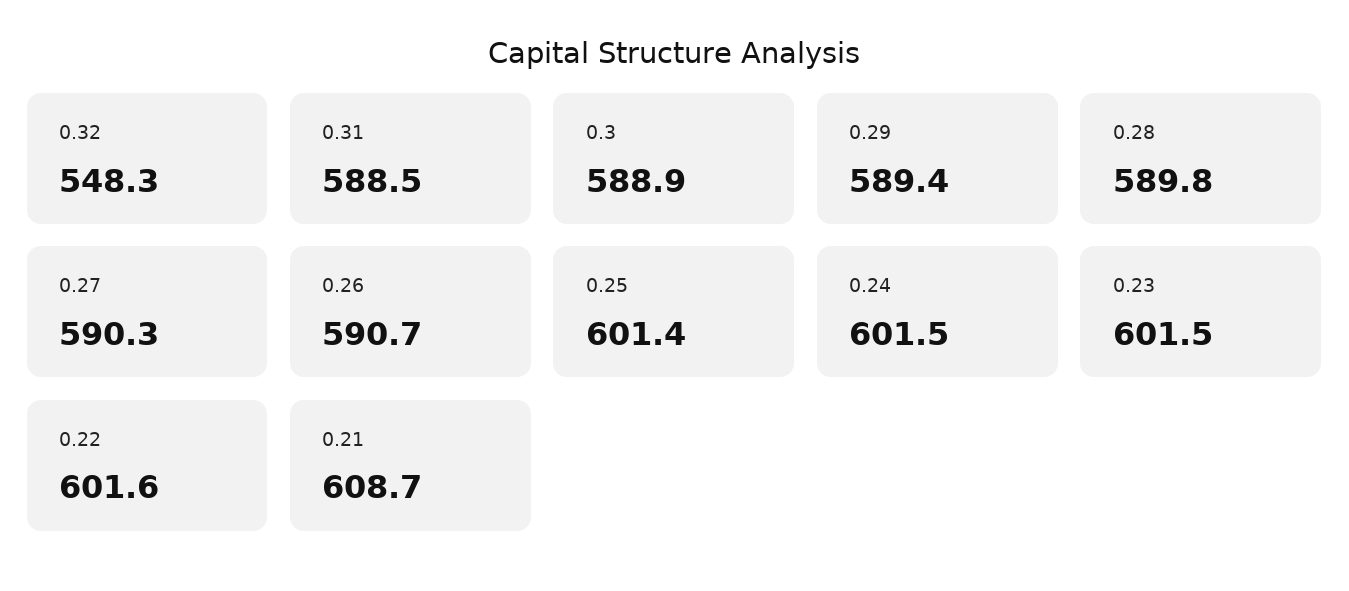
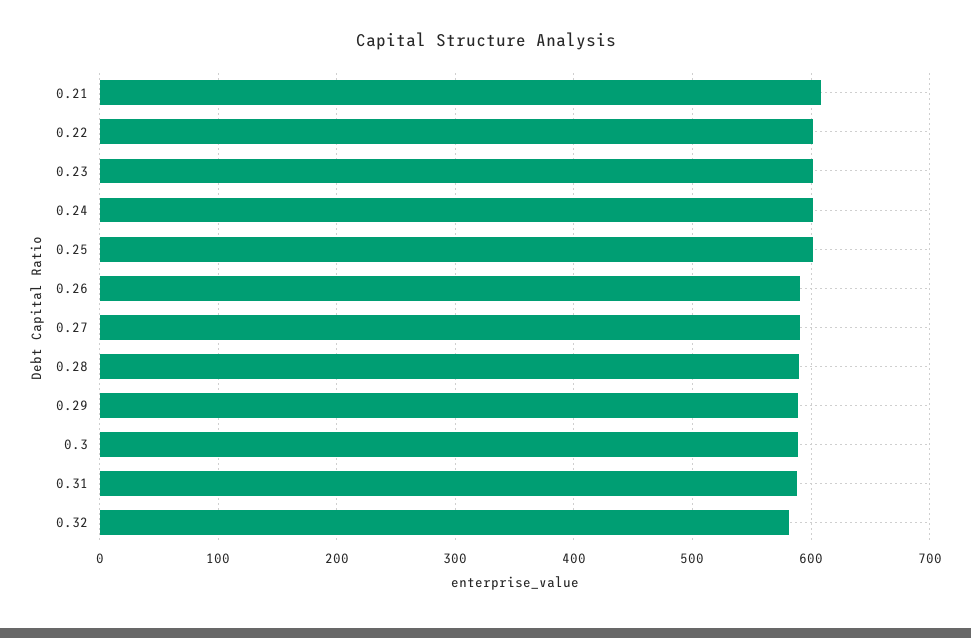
  {
-   "0.32": 548.3,
+   "0.32": 580,
    "0.31": 588.5,
    "0.3": 588.9,
    "0.29": 589.4,
    "0.28": 589.8,
    "0.27": 590.3,
    "0.26": 590.7,
    "0.25": 601.4,
    "0.24": 601.5,
    "0.23": 601.5,
    "0.22": 601.6,
    "0.21": 608.7
  }

